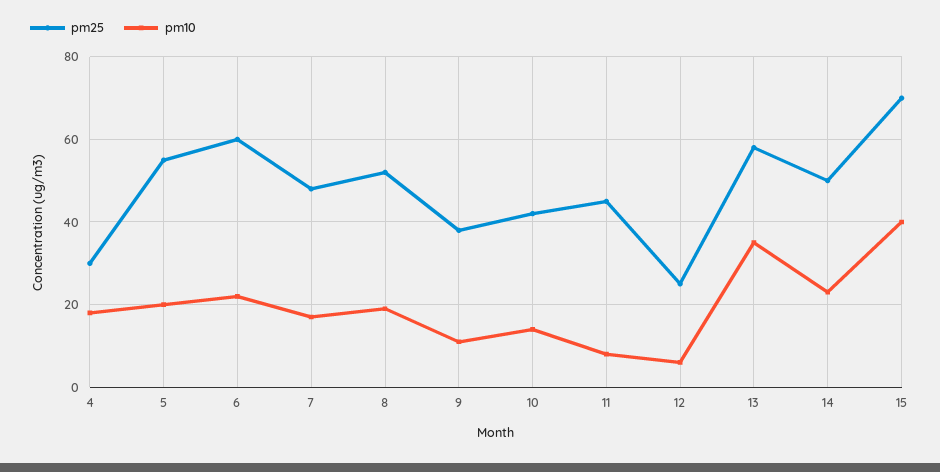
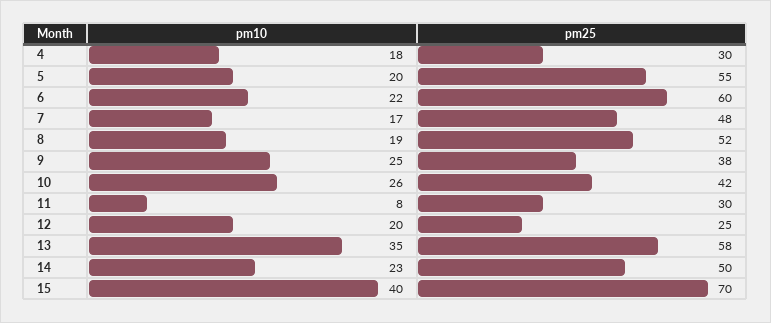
  {
    "pm25": {
      "4": 30,
      "5": 55,
      "6": 60,
      "7": 48,
      "8": 52,
      "9": 38,
      "10": 42,
-     "11": 45,
+     "11": 30,
      "12": 25,
      "13": 58,
      "14": 50,
      "15": 70
    },
    "pm10": {
      "4": 18,
      "5": 20,
      "6": 22,
      "7": 17,
      "8": 19,
-     "9": 10,
+     "9": 25,
-     "10": 15,
+     "10": 26,
      "11": 8,
-     "12": 5,
+     "12": 20,
      "13": 35,
      "14": 23,
      "15": 40
    }
  }

